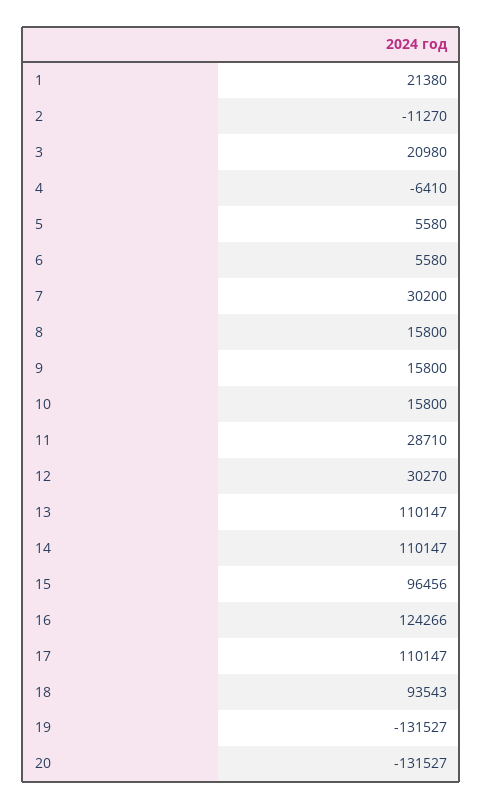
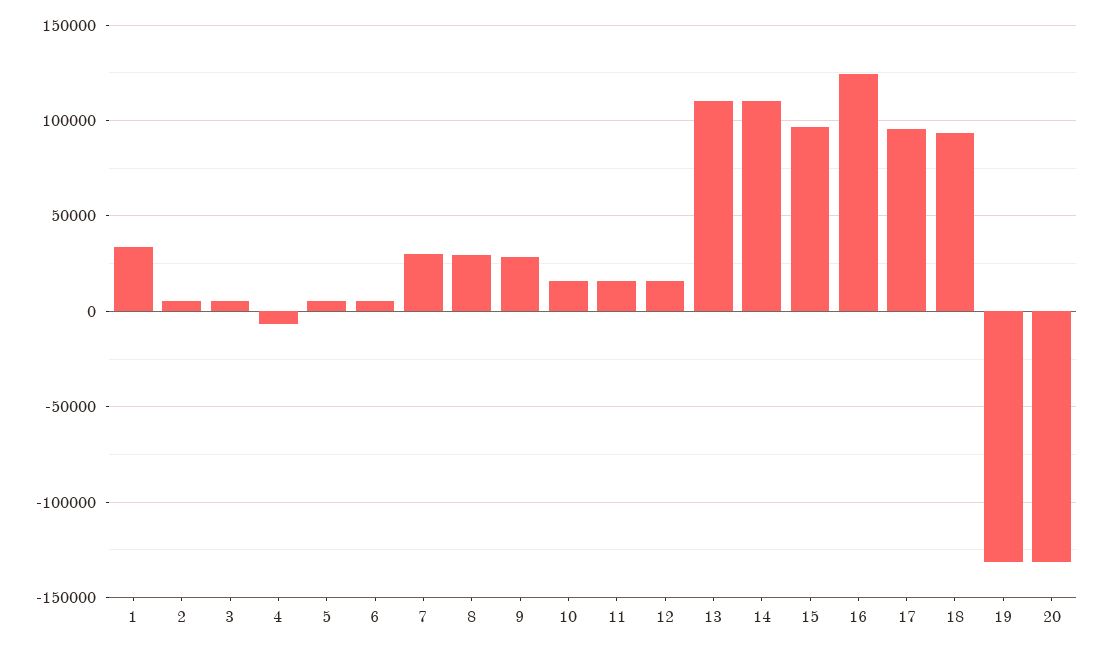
  {
-   "1": 21380,
+   "1": 35000,
-   "2": -11270,
+   "2": 5000,
-   "3": 20980,
+   "3": 5000,
    "4": -6410,
    "5": 5580,
    "6": 5580,
    "7": 30200,
-   "8": 15800,
+   "8": 30000,
-   "9": 15800,
+   "9": 30000,
    "10": 15800,
-   "11": 28710,
+   "11": 15000,
-   "12": 30270,
+   "12": 15000,
    "13": 110147,
    "14": 110147,
    "15": 96456,
    "16": 124266,
-   "17": 110147,
+   "17": 95000,
    "18": 93543,
    "19": -131527,
    "20": -131527
  }

